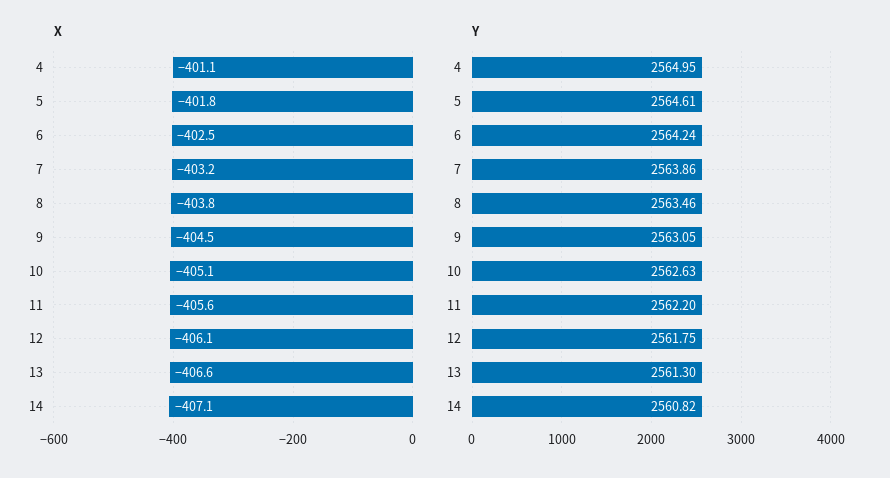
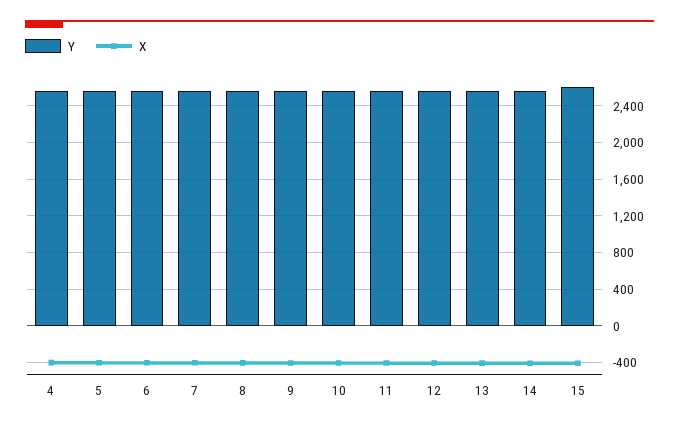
  {
    "X": {
      "4": -401.1,
      "5": -401.8,
      "6": -402.5,
      "7": -403.2,
      "8": -403.8,
      "9": -404.5,
      "10": -405.1,
      "11": -405.6,
      "12": -406.1,
      "13": -406.6,
-     "14": -407.1
+     "14": -407.1,
+     "15": -400
    },
    "Y": {
      "4": 2564.95,
      "5": 2564.61,
      "6": 2564.24,
      "7": 2563.86,
      "8": 2563.46,
      "9": 2563.05,
      "10": 2562.63,
      "11": 2562.2,
      "12": 2561.75,
      "13": 2561.3,
-     "14": 2560.82
+     "14": 2560.82,
+     "15": 2600
    }
  }

